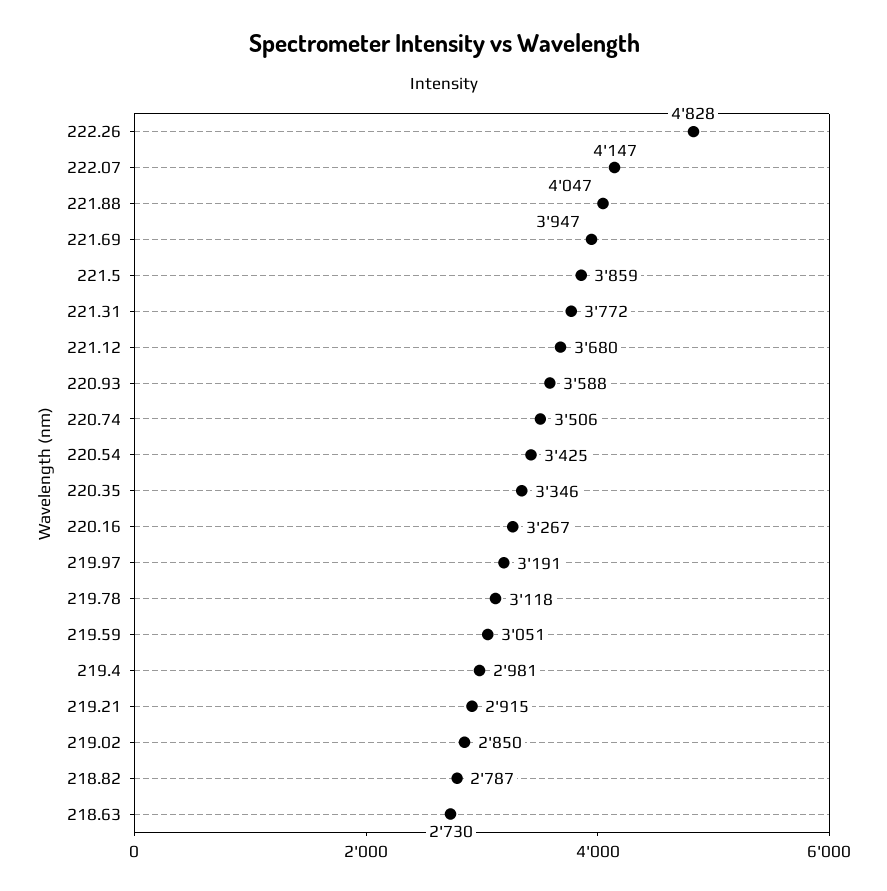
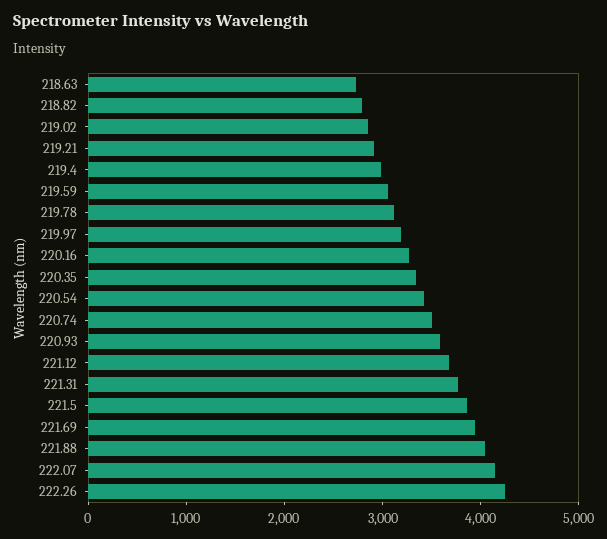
  {
-   "222.26": 4828,
+   "222.26": 4200,
    "222.07": 4147,
    "221.88": 4047,
    "221.69": 3947,
    "221.5": 3859,
    "221.31": 3772,
    "221.12": 3680,
    "220.93": 3588,
    "220.74": 3506,
    "220.54": 3425,
    "220.35": 3346,
    "220.16": 3267,
    "219.97": 3191,
    "219.78": 3118,
    "219.59": 3051,
    "219.4": 2981,
    "219.21": 2915,
    "219.02": 2850,
    "218.82": 2787,
    "218.63": 2730
  }

